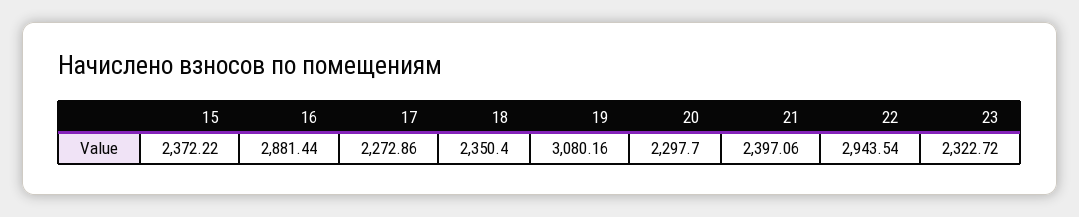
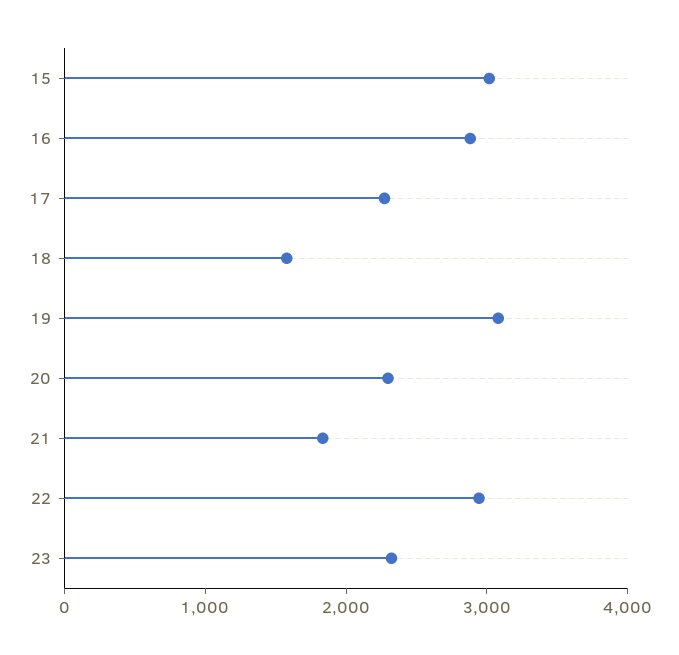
  {
-   "15": 2372.22,
+   "15": 3000,
    "16": 2881.44,
    "17": 2272.86,
-   "18": 2350.4,
+   "18": 1600,
    "19": 3080.16,
    "20": 2297.7,
-   "21": 2397.06,
+   "21": 1800,
    "22": 2943.54,
    "23": 2322.72
  }

